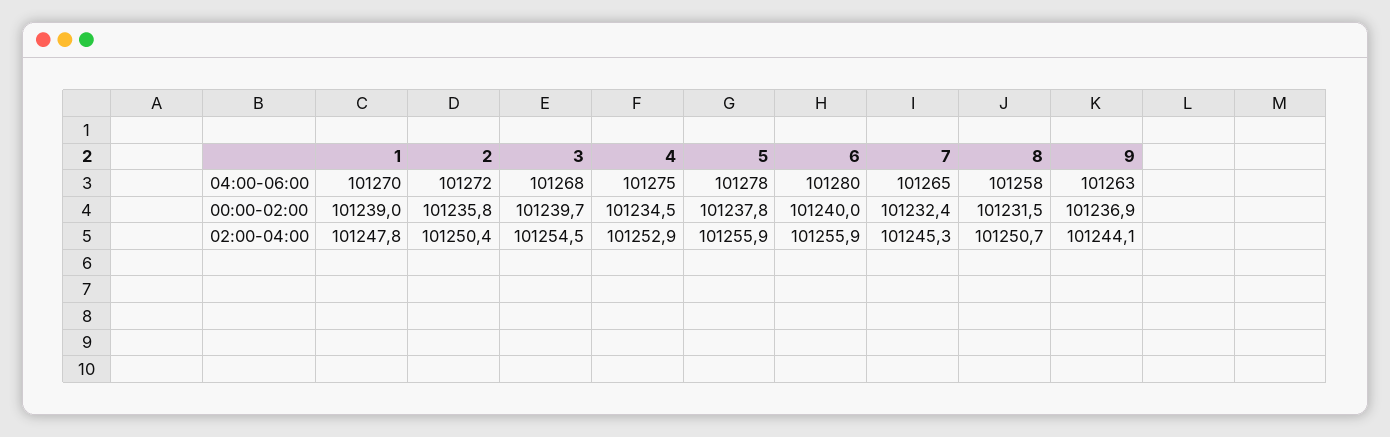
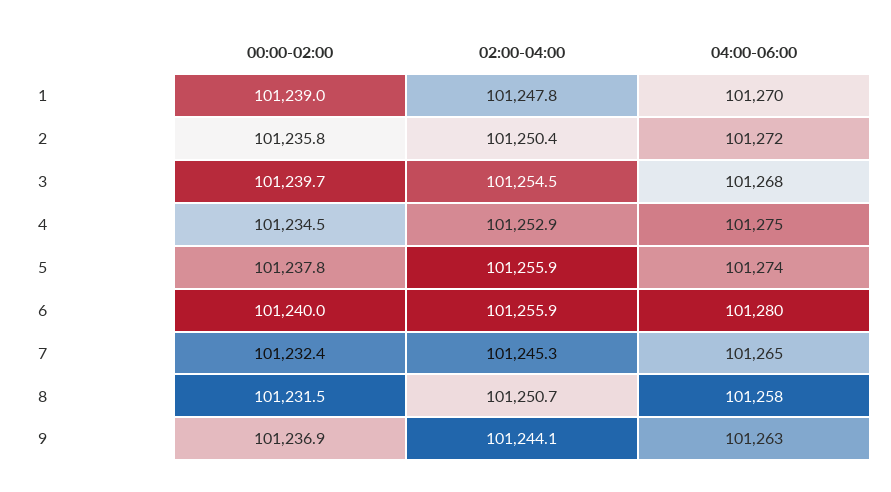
  {
    "1": {
      "04:00-06:00": 101270,
      "00:00-02:00": 101239,
      "02:00-04:00": 101247.8
    },
    "2": {
      "04:00-06:00": 101272,
      "00:00-02:00": 101235.8,
      "02:00-04:00": 101250.4
    },
    "3": {
      "04:00-06:00": 101268,
      "00:00-02:00": 101239.7,
      "02:00-04:00": 101254.5
    },
    "4": {
      "04:00-06:00": 101275,
      "00:00-02:00": 101234.5,
      "02:00-04:00": 101252.9
    },
    "5": {
-     "04:00-06:00": 101278,
+     "04:00-06:00": 101274,
      "00:00-02:00": 101237.8,
      "02:00-04:00": 101255.9
    },
    "6": {
      "04:00-06:00": 101280,
      "00:00-02:00": 101240,
      "02:00-04:00": 101255.9
    },
    "7": {
      "04:00-06:00": 101265,
      "00:00-02:00": 101232.4,
      "02:00-04:00": 101245.3
    },
    "8": {
      "04:00-06:00": 101258,
      "00:00-02:00": 101231.5,
      "02:00-04:00": 101250.7
    },
    "9": {
      "04:00-06:00": 101263,
      "00:00-02:00": 101236.9,
      "02:00-04:00": 101244.1
    }
  }

